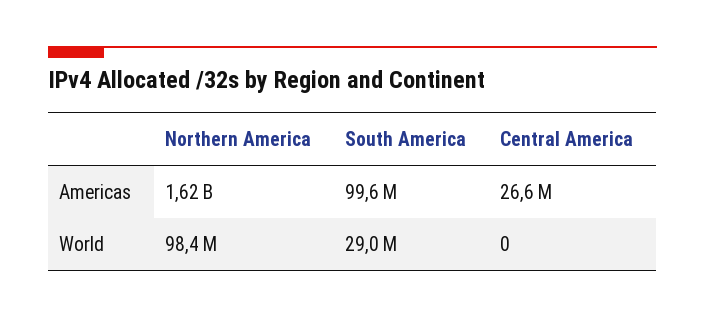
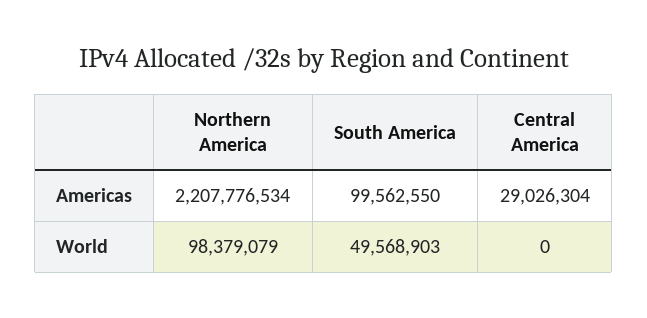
  {
    "Northern America": {
-     "Americas": 1620000000,
+     "Americas": 2207776534,
      "World": 98379079
    },
    "South America": {
      "Americas": 99562550,
-     "World": 29000000
+     "World": 49568903
    },
    "Central America": {
-     "Americas": 26600000,
+     "Americas": 29026304,
      "World": 0
    }
  }

